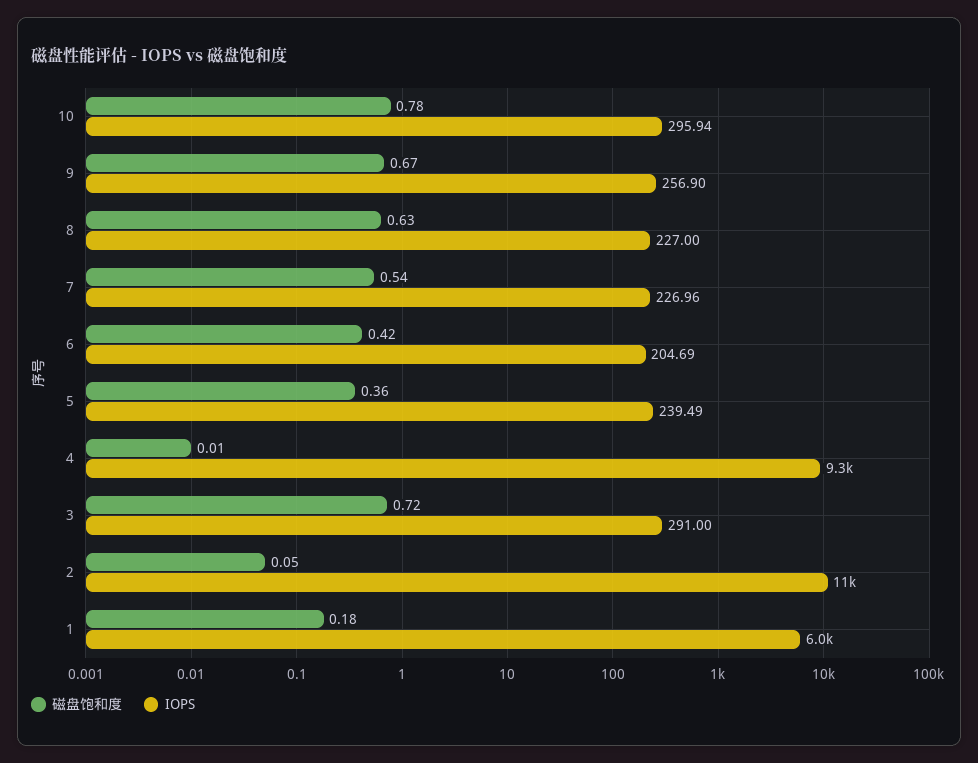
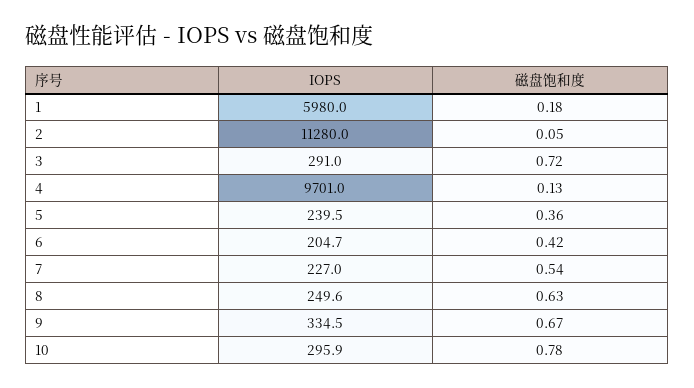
  {
    "磁盘饱和度": {
      "10": 0.78,
      "9": 0.67,
      "8": 0.63,
      "7": 0.54,
      "6": 0.42,
      "5": 0.36,
-     "4": 0.01,
+     "4": 0.13,
      "3": 0.72,
      "2": 0.05,
      "1": 0.18
    },
    "IOPS": {
      "10": 295.94,
-     "9": 256.9,
+     "9": 334.5,
-     "8": 227,
+     "8": 249.6,
      "7": 226.96,
      "6": 204.69,
      "5": 239.49,
-     "4": 9300,
+     "4": 9701,
      "3": 291,
      "2": 11280,
      "1": 5980
    }
  }

